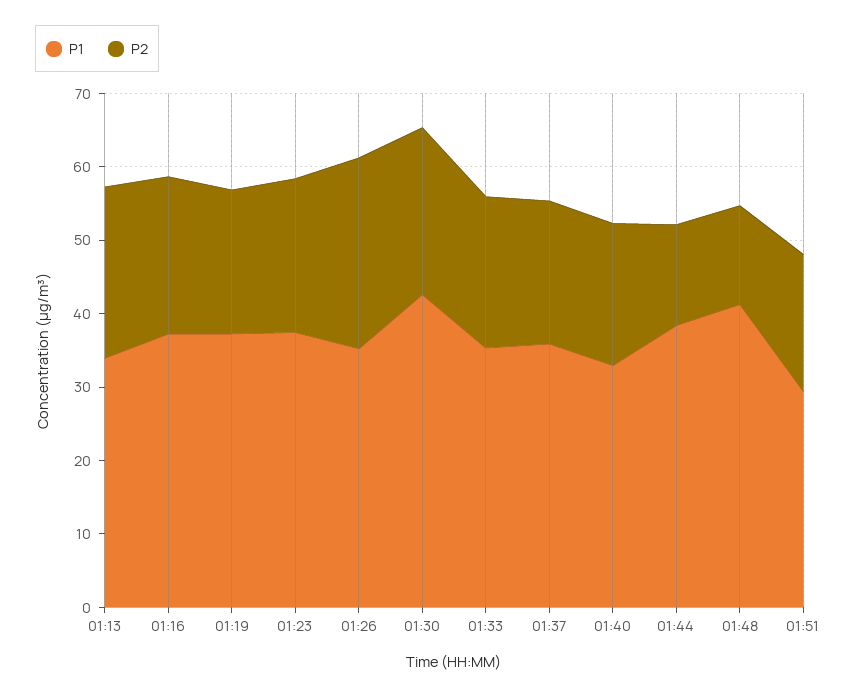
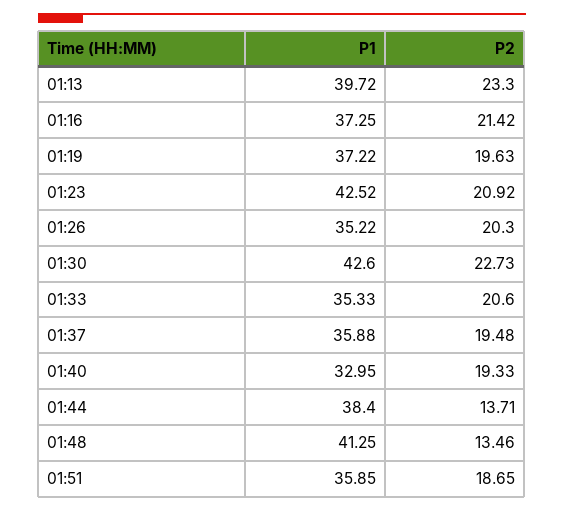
  {
    "P1": {
-     "01:13": 34,
+     "01:13": 39.72,
      "01:16": 37.25,
      "01:19": 37.22,
-     "01:23": 38,
+     "01:23": 42.52,
      "01:26": 35.22,
      "01:30": 42.6,
      "01:33": 35.33,
      "01:37": 35.88,
      "01:40": 32.95,
      "01:44": 38.4,
      "01:48": 41.25,
-     "01:51": 30
+     "01:51": 35.85
    },
    "P2": {
      "01:13": 23.3,
      "01:16": 21.42,
      "01:19": 19.63,
      "01:23": 20.92,
-     "01:26": 26,
+     "01:26": 20.3,
      "01:30": 22.73,
      "01:33": 20.6,
      "01:37": 19.48,
      "01:40": 19.33,
      "01:44": 13.71,
      "01:48": 13.46,
      "01:51": 18.65
    }
  }

